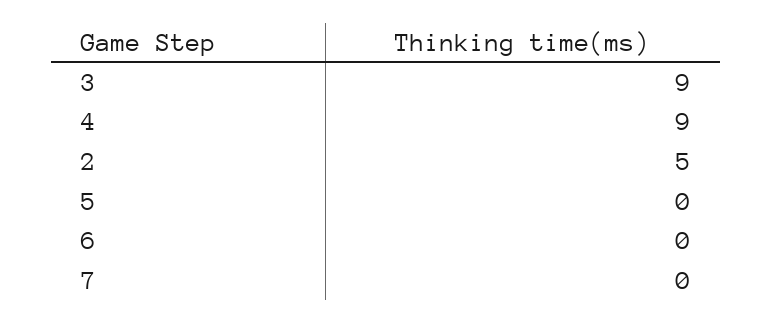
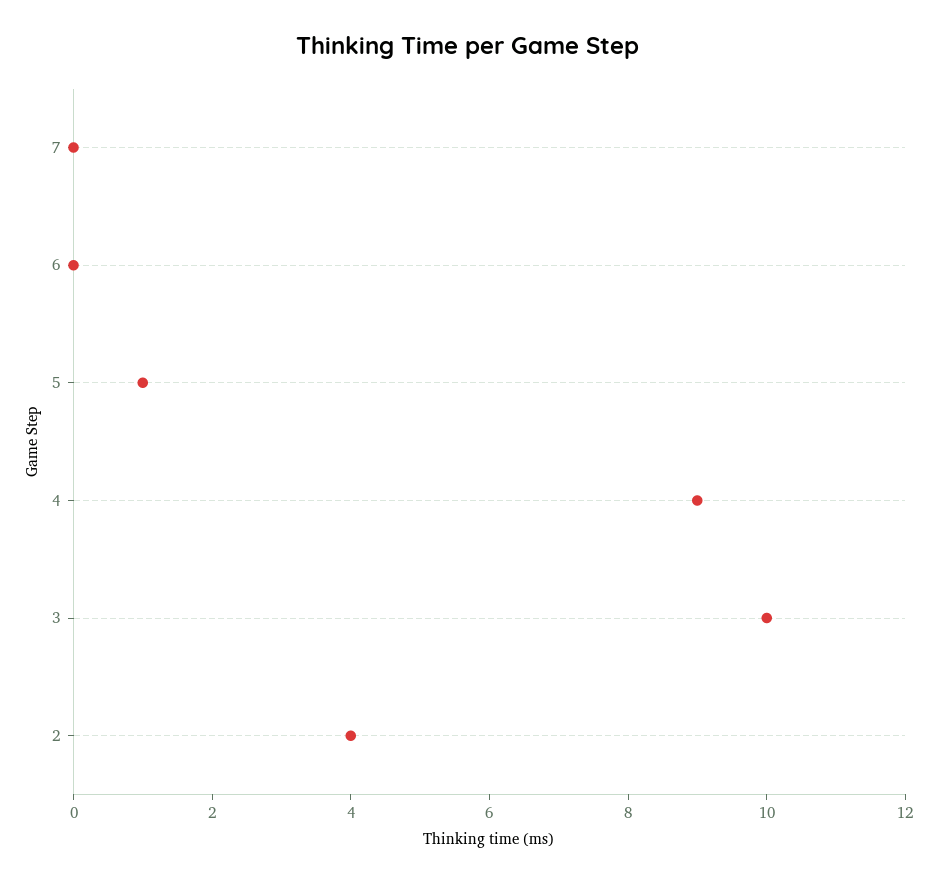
  {
-   "3": 9,
+   "3": 10,
    "4": 9,
-   "2": 5,
+   "2": 4,
-   "5": 0,
+   "5": 1,
    "6": 0,
    "7": 0
  }

